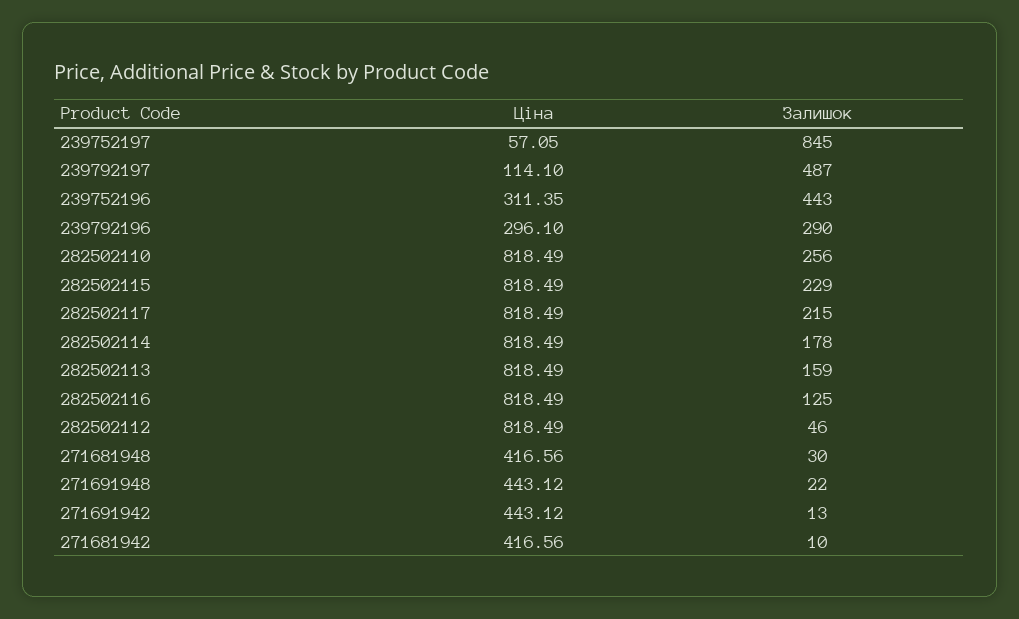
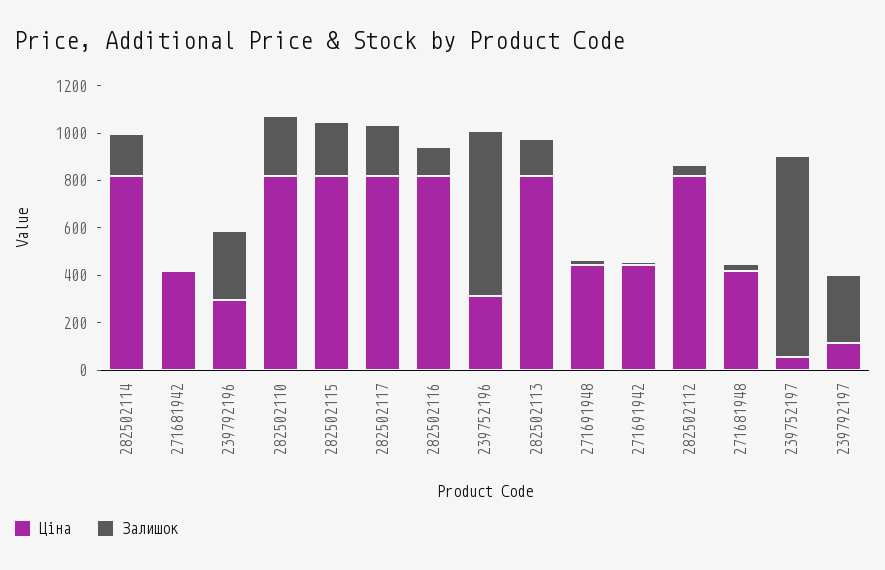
  {
    "Ціна": {
      "239752197": 57.05,
      "239792197": 114.1,
      "239752196": 311.35,
      "239792196": 296.1,
      "282502110": 818.49,
      "282502115": 818.49,
      "282502117": 818.49,
      "282502114": 818.49,
      "282502113": 818.49,
      "282502116": 818.49,
      "282502112": 818.49,
      "271681948": 416.56,
      "271691948": 443.12,
      "271691942": 443.12,
      "271681942": 416.56
    },
    "Залишок": {
      "239752197": 845,
-     "239792197": 487,
+     "239792197": 300,
-     "239752196": 443,
+     "239752196": 700,
      "239792196": 290,
      "282502110": 256,
      "282502115": 229,
      "282502117": 215,
      "282502114": 178,
      "282502113": 159,
      "282502116": 125,
      "282502112": 46,
      "271681948": 30,
      "271691948": 22,
      "271691942": 13,
      "271681942": 10
    }
  }

